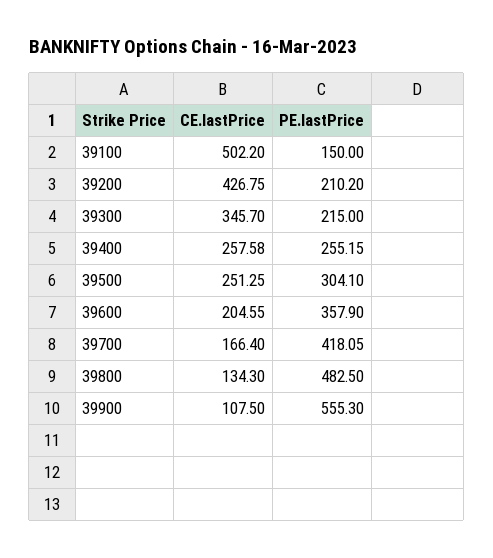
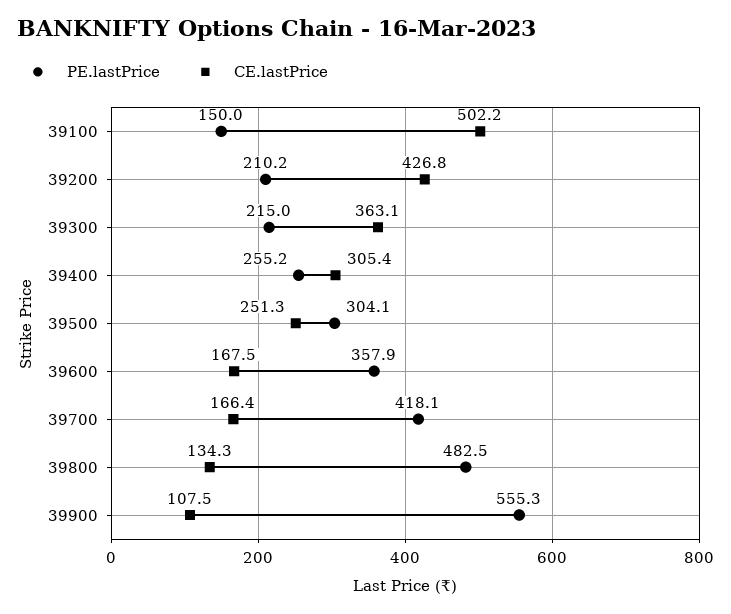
  {
    "CE.lastPrice": {
      "39100": 502.2,
      "39200": 426.75,
-     "39300": 345.7,
+     "39300": 363.1,
-     "39400": 257.58,
+     "39400": 305.4,
      "39500": 251.25,
-     "39600": 204.55,
+     "39600": 167.5,
      "39700": 166.4,
      "39800": 134.3,
      "39900": 107.5
    },
    "PE.lastPrice": {
      "39100": 150,
      "39200": 210.2,
      "39300": 215,
      "39400": 255.15,
      "39500": 304.1,
      "39600": 357.9,
      "39700": 418.05,
      "39800": 482.5,
      "39900": 555.3
    }
  }

